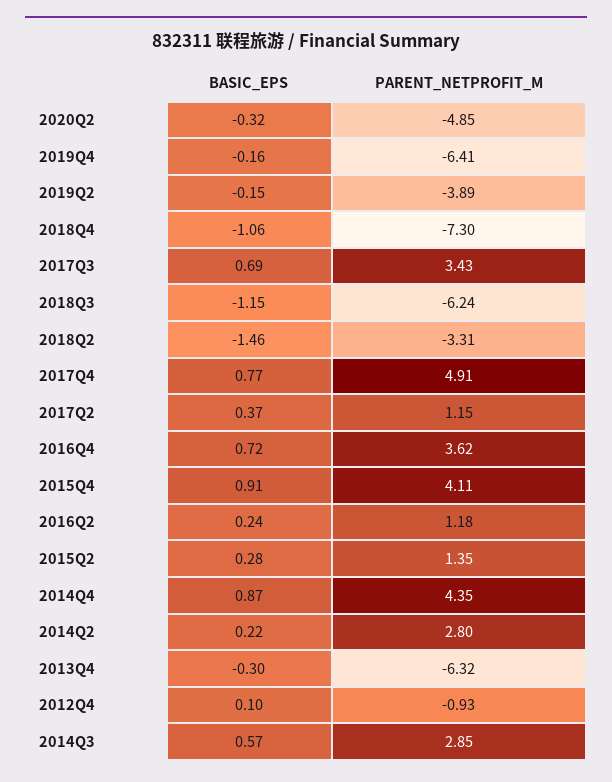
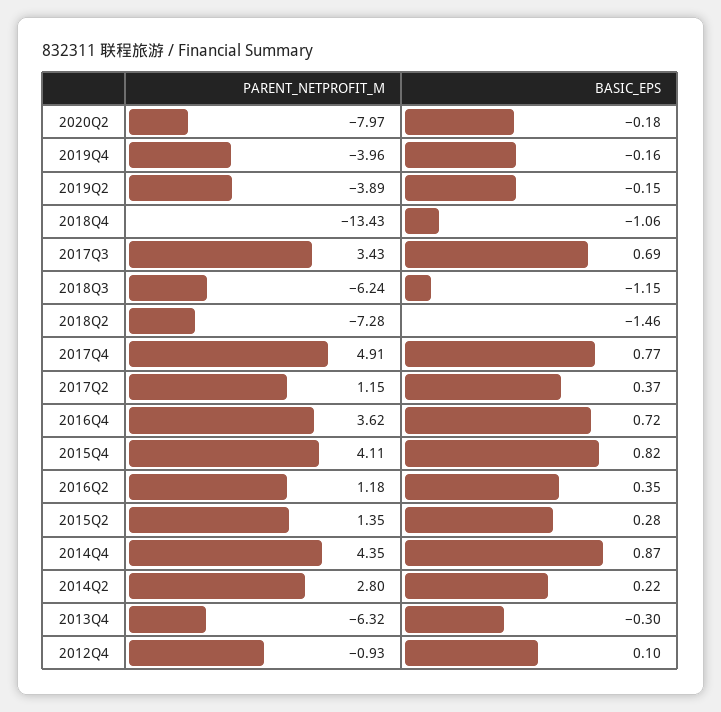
  {
    "BASIC_EPS": {
-     "2020Q2": -0.32,
+     "2020Q2": -0.18,
      "2019Q4": -0.16,
      "2019Q2": -0.15,
      "2018Q4": -1.06,
      "2017Q3": 0.69,
      "2018Q3": -1.15,
      "2018Q2": -1.46,
      "2017Q4": 0.77,
      "2017Q2": 0.37,
      "2016Q4": 0.72,
-     "2015Q4": 0.91,
+     "2015Q4": 0.82,
-     "2016Q2": 0.24,
+     "2016Q2": 0.35,
      "2015Q2": 0.28,
      "2014Q4": 0.87,
      "2014Q2": 0.22,
      "2013Q4": -0.3,
-     "2012Q4": 0.1,
+     "2012Q4": 0.1
-     "2014Q3": 0.57
    },
    "PARENT_NETPROFIT_M": {
-     "2020Q2": -4.85,
+     "2020Q2": -7.97,
-     "2019Q4": -6.41,
+     "2019Q4": -3.96,
      "2019Q2": -3.89,
-     "2018Q4": -7.3,
+     "2018Q4": -13.43,
      "2017Q3": 3.43,
      "2018Q3": -6.24,
-     "2018Q2": -3.31,
+     "2018Q2": -7.28,
      "2017Q4": 4.91,
      "2017Q2": 1.15,
      "2016Q4": 3.62,
      "2015Q4": 4.11,
      "2016Q2": 1.18,
      "2015Q2": 1.35,
      "2014Q4": 4.35,
      "2014Q2": 2.8,
      "2013Q4": -6.32,
-     "2012Q4": -0.93,
+     "2012Q4": -0.93
-     "2014Q3": 2.85
    }
  }

